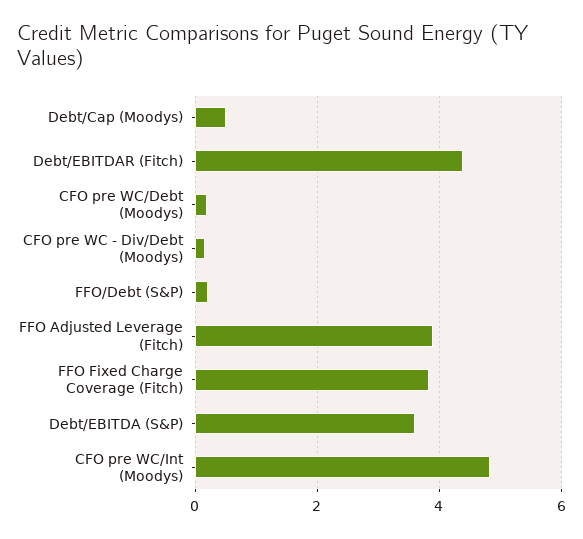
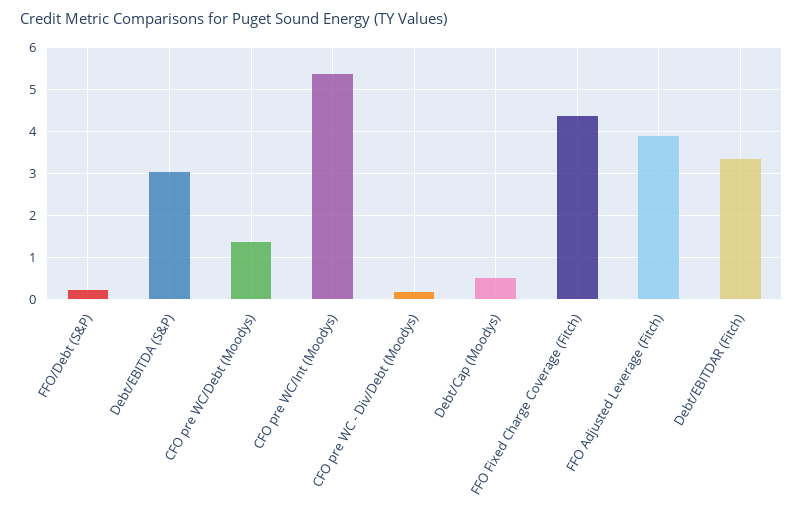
  {
    "Debt/Cap (Moodys)": 0.4,
-   "Debt/EBITDAR (Fitch)": 4.4,
+   "Debt/EBITDAR (Fitch)": 3.4,
-   "CFO pre WC/Debt (Moodys)": 0.2,
+   "CFO pre WC/Debt (Moodys)": 1.4,
    "CFO pre WC - Div/Debt (Moodys)": 0.2,
    "FFO/Debt (S&P)": 0.2,
    "FFO Adjusted Leverage (Fitch)": 3.8,
-   "FFO Fixed Charge Coverage (Fitch)": 3.8,
+   "FFO Fixed Charge Coverage (Fitch)": 4.4,
-   "Debt/EBITDA (S&P)": 3.6,
+   "Debt/EBITDA (S&P)": 3,
-   "CFO pre WC/Int (Moodys)": 4.8
+   "CFO pre WC/Int (Moodys)": 5.4
  }

